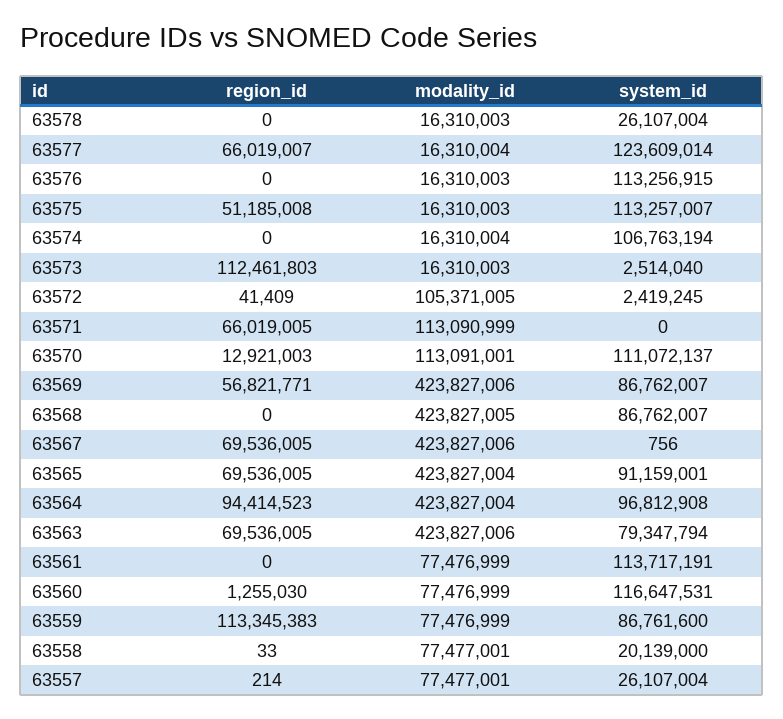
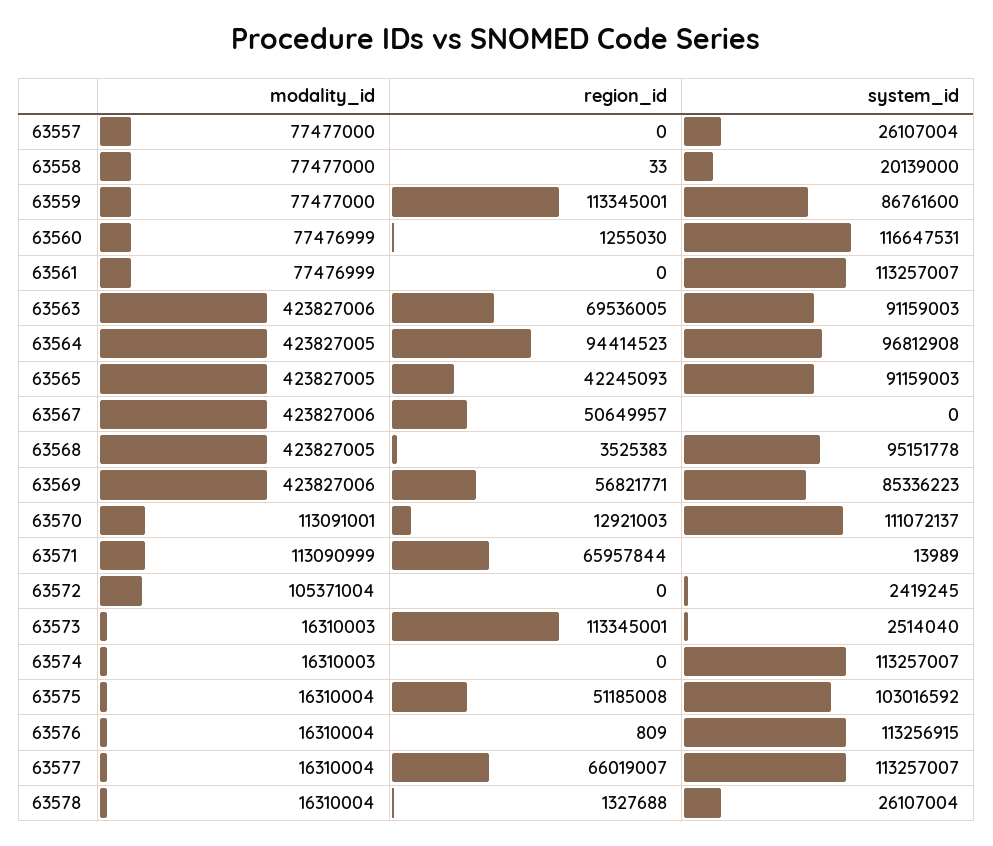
  {
    "region_id": {
-     "63578": 0,
+     "63578": 1327688,
      "63577": 66019007,
-     "63576": 0,
+     "63576": 809,
      "63575": 51185008,
      "63574": 0,
-     "63573": 112461803,
+     "63573": 113345001,
-     "63572": 41409,
+     "63572": 0,
-     "63571": 66019005,
+     "63571": 65957844,
      "63570": 12921003,
      "63569": 56821771,
-     "63568": 0,
+     "63568": 3525383,
-     "63567": 69536005,
+     "63567": 50649957,
-     "63565": 69536005,
+     "63565": 42245093,
      "63564": 94414523,
      "63563": 69536005,
      "63561": 0,
      "63560": 1255030,
-     "63559": 113345383,
+     "63559": 113345001,
      "63558": 33,
-     "63557": 214
+     "63557": 0
    },
    "modality_id": {
-     "63578": 16310003,
+     "63578": 16310004,
      "63577": 16310004,
-     "63576": 16310003,
+     "63576": 16310004,
-     "63575": 16310003,
+     "63575": 16310004,
-     "63574": 16310004,
+     "63574": 16310003,
      "63573": 16310003,
-     "63572": 105371005,
+     "63572": 105371004,
      "63571": 113090999,
      "63570": 113091001,
      "63569": 423827006,
      "63568": 423827005,
      "63567": 423827006,
-     "63565": 423827004,
+     "63565": 423827005,
-     "63564": 423827004,
+     "63564": 423827005,
      "63563": 423827006,
      "63561": 77476999,
      "63560": 77476999,
-     "63559": 77476999,
+     "63559": 77477000,
-     "63558": 77477001,
+     "63558": 77477000,
-     "63557": 77477001
+     "63557": 77477000
    },
    "system_id": {
      "63578": 26107004,
-     "63577": 123609014,
+     "63577": 113257007,
      "63576": 113256915,
-     "63575": 113257007,
+     "63575": 103016592,
-     "63574": 106763194,
+     "63574": 113257007,
      "63573": 2514040,
      "63572": 2419245,
-     "63571": 0,
+     "63571": 13989,
      "63570": 111072137,
-     "63569": 86762007,
+     "63569": 85336223,
-     "63568": 86762007,
+     "63568": 95151778,
-     "63567": 756,
+     "63567": 0,
-     "63565": 91159001,
+     "63565": 91159003,
      "63564": 96812908,
-     "63563": 79347794,
+     "63563": 91159003,
-     "63561": 113717191,
+     "63561": 113257007,
      "63560": 116647531,
      "63559": 86761600,
      "63558": 20139000,
      "63557": 26107004
    }
  }

